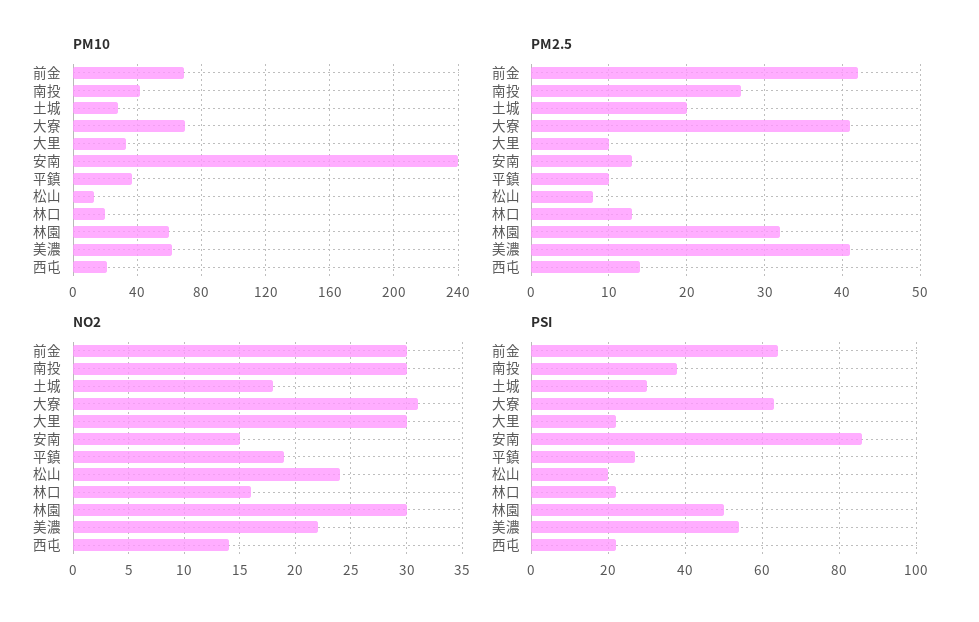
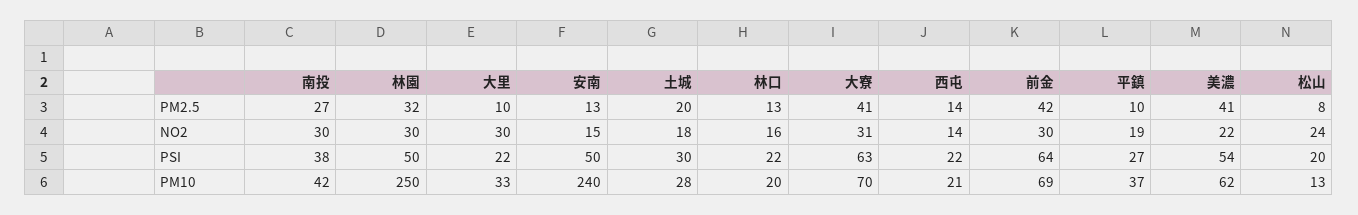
  {
    "PM10": {
      "前金": 69,
      "南投": 42,
      "土城": 28,
      "大寮": 70,
      "大里": 33,
      "安南": 240,
      "平鎮": 37,
      "松山": 13,
      "林口": 20,
-     "林園": 60,
+     "林園": 250,
      "美濃": 62,
      "西屯": 21
    },
    "PM2.5": {
      "前金": 42,
      "南投": 27,
      "土城": 20,
      "大寮": 41,
      "大里": 10,
      "安南": 13,
      "平鎮": 10,
      "松山": 8,
      "林口": 13,
      "林園": 32,
      "美濃": 41,
      "西屯": 14
    },
    "NO2": {
      "前金": 30,
      "南投": 30,
      "土城": 18,
      "大寮": 31,
      "大里": 30,
      "安南": 15,
      "平鎮": 19,
      "松山": 24,
      "林口": 16,
      "林園": 30,
      "美濃": 22,
      "西屯": 14
    },
    "PSI": {
      "前金": 64,
      "南投": 38,
      "土城": 30,
      "大寮": 63,
      "大里": 22,
-     "安南": 85,
+     "安南": 50,
      "平鎮": 27,
      "松山": 20,
      "林口": 22,
      "林園": 50,
      "美濃": 54,
      "西屯": 22
    }
  }

